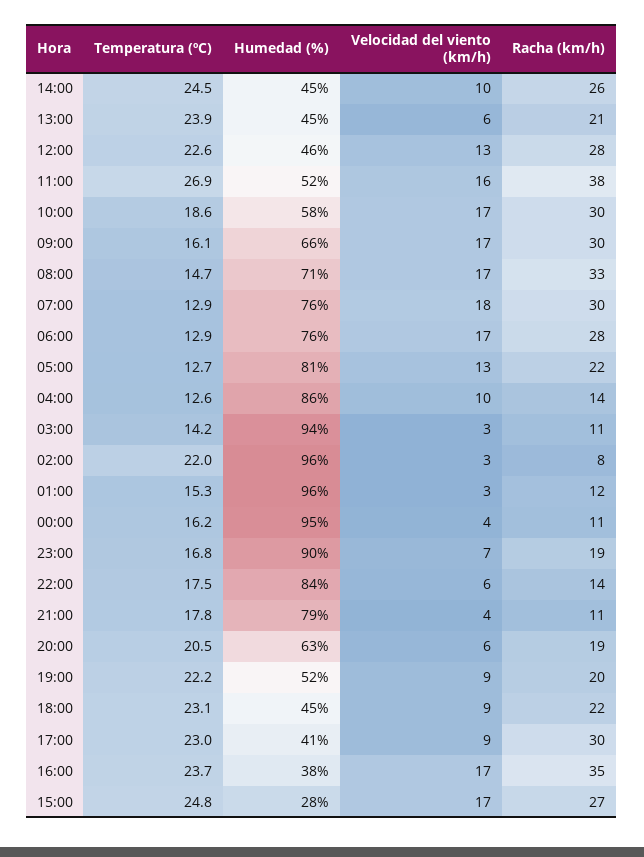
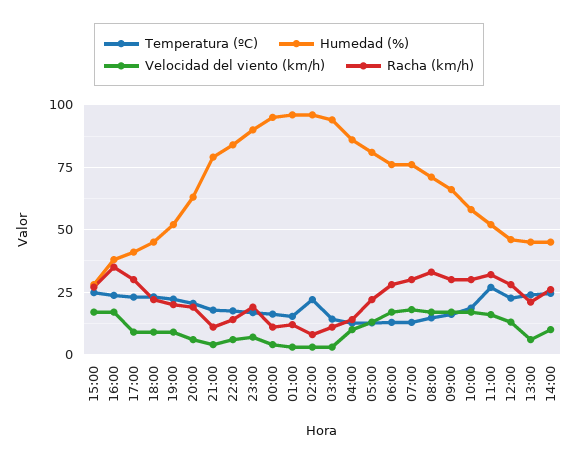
  {
    "Temperatura (ºC)": {
      "14:00": 24.5,
      "13:00": 23.9,
      "12:00": 22.6,
      "11:00": 26.9,
      "10:00": 18.6,
      "09:00": 16.1,
      "08:00": 14.7,
      "07:00": 12.9,
      "06:00": 12.9,
      "05:00": 12.7,
      "04:00": 12.6,
      "03:00": 14.2,
      "02:00": 22,
      "01:00": 15.3,
      "00:00": 16.2,
      "23:00": 16.8,
      "22:00": 17.5,
      "21:00": 17.8,
      "20:00": 20.5,
      "19:00": 22.2,
      "18:00": 23.1,
      "17:00": 23,
      "16:00": 23.7,
      "15:00": 24.8
    },
    "Humedad (%)": {
      "14:00": 45,
      "13:00": 45,
      "12:00": 46,
      "11:00": 52,
      "10:00": 58,
      "09:00": 66,
      "08:00": 71,
      "07:00": 76,
      "06:00": 76,
      "05:00": 81,
      "04:00": 86,
      "03:00": 94,
      "02:00": 96,
      "01:00": 96,
      "00:00": 95,
      "23:00": 90,
      "22:00": 84,
      "21:00": 79,
      "20:00": 63,
      "19:00": 52,
      "18:00": 45,
      "17:00": 41,
      "16:00": 38,
      "15:00": 28
    },
    "Velocidad del viento (km/h)": {
      "14:00": 10,
      "13:00": 6,
      "12:00": 13,
      "11:00": 16,
      "10:00": 17,
      "09:00": 17,
      "08:00": 17,
      "07:00": 18,
      "06:00": 17,
      "05:00": 13,
      "04:00": 10,
      "03:00": 3,
      "02:00": 3,
      "01:00": 3,
      "00:00": 4,
      "23:00": 7,
      "22:00": 6,
      "21:00": 4,
      "20:00": 6,
      "19:00": 9,
      "18:00": 9,
      "17:00": 9,
      "16:00": 17,
      "15:00": 17
    },
    "Racha (km/h)": {
      "14:00": 26,
      "13:00": 21,
      "12:00": 28,
-     "11:00": 38,
+     "11:00": 32.5,
      "10:00": 30,
      "09:00": 30,
      "08:00": 33,
      "07:00": 30,
      "06:00": 28,
      "05:00": 22,
      "04:00": 14,
      "03:00": 11,
      "02:00": 8,
      "01:00": 12,
      "00:00": 11,
      "23:00": 19,
      "22:00": 14,
      "21:00": 11,
      "20:00": 19,
      "19:00": 20,
      "18:00": 22,
      "17:00": 30,
      "16:00": 35,
      "15:00": 27
    }
  }

